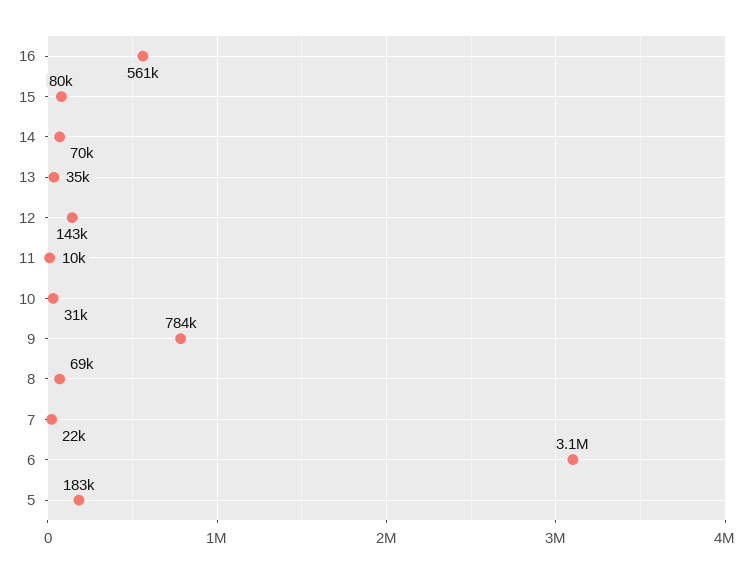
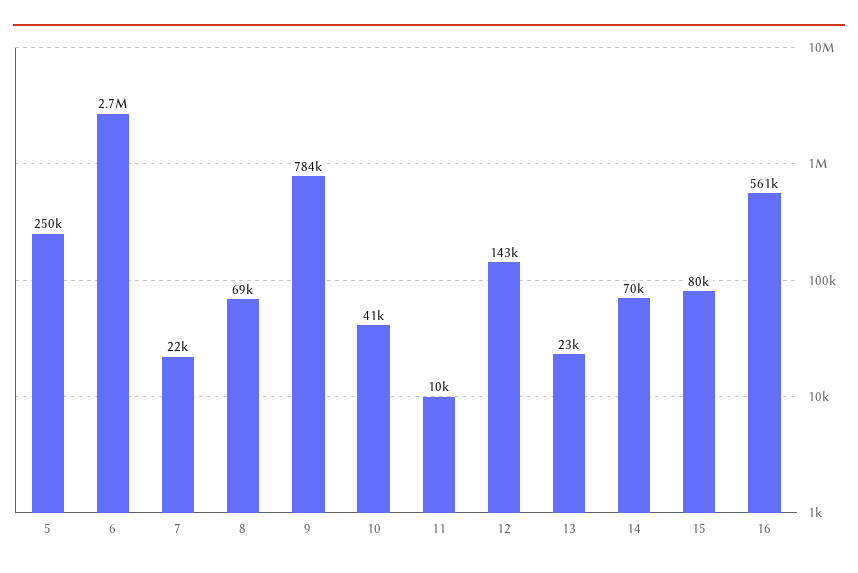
  {
    "16": 561000,
    "15": 80000,
    "14": 70000,
-   "13": 35000,
+   "13": 23000,
    "12": 143000,
    "11": 10000,
-   "10": 31000,
+   "10": 41000,
    "9": 784000,
    "8": 69000,
    "7": 22000,
-   "6": 3100000,
+   "6": 2700000,
-   "5": 183000
+   "5": 250000
  }

